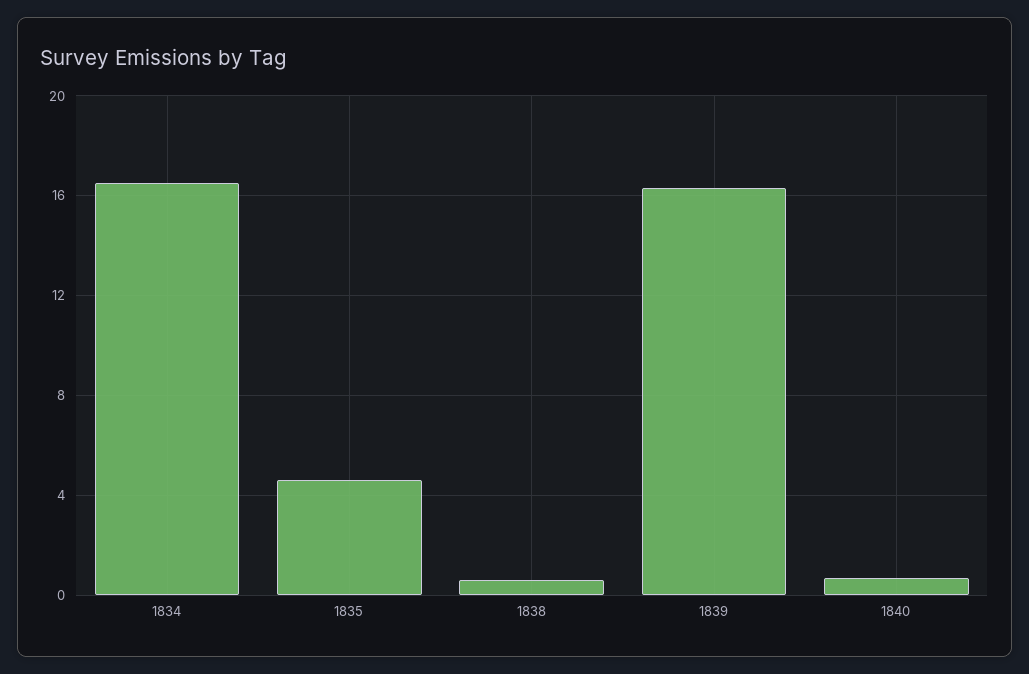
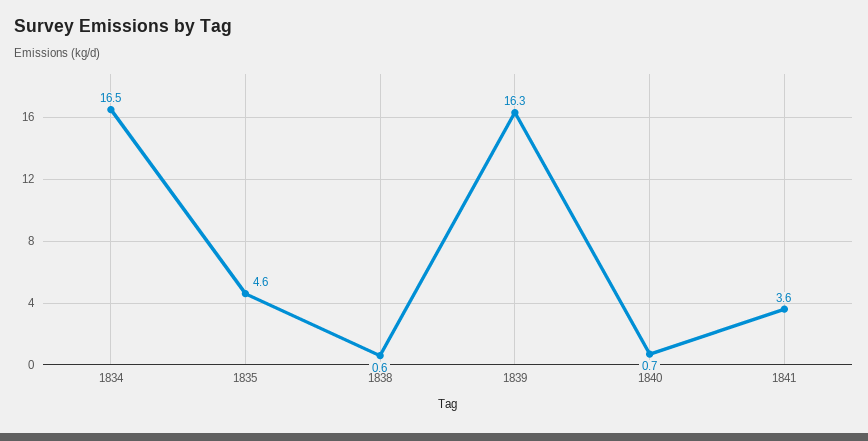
  {
    "1834": 16.5,
    "1835": 4.6,
    "1838": 0.6,
    "1839": 16.3,
-   "1840": 0.7
+   "1840": 0.7,
+   "1841": 3.6
  }

